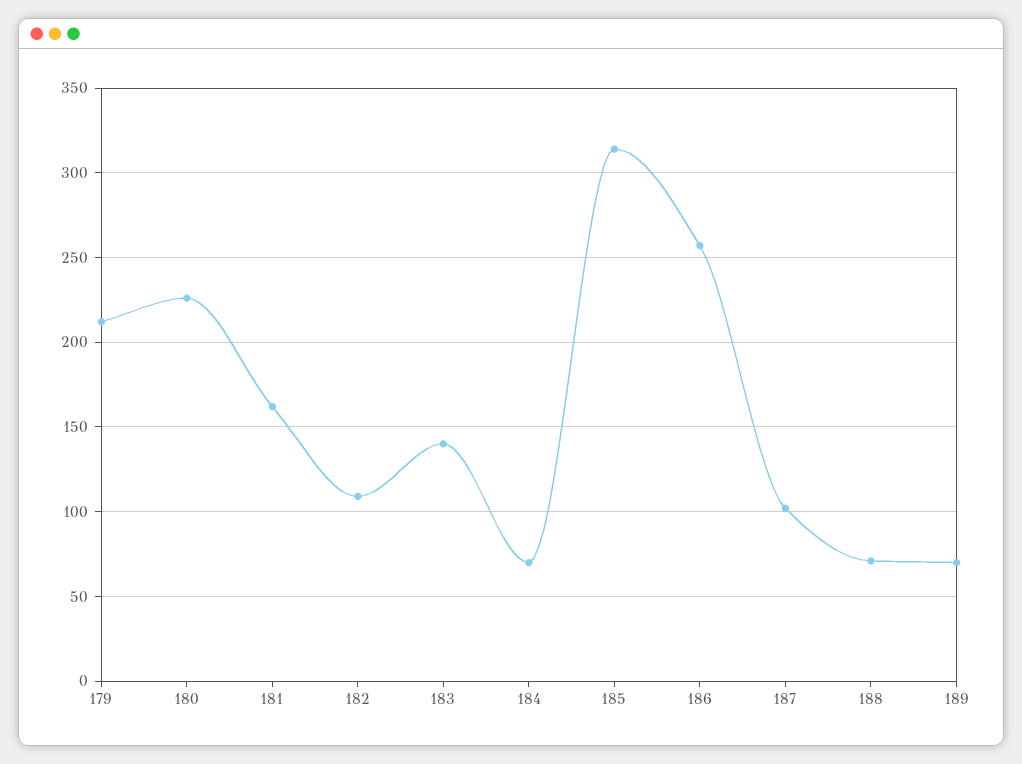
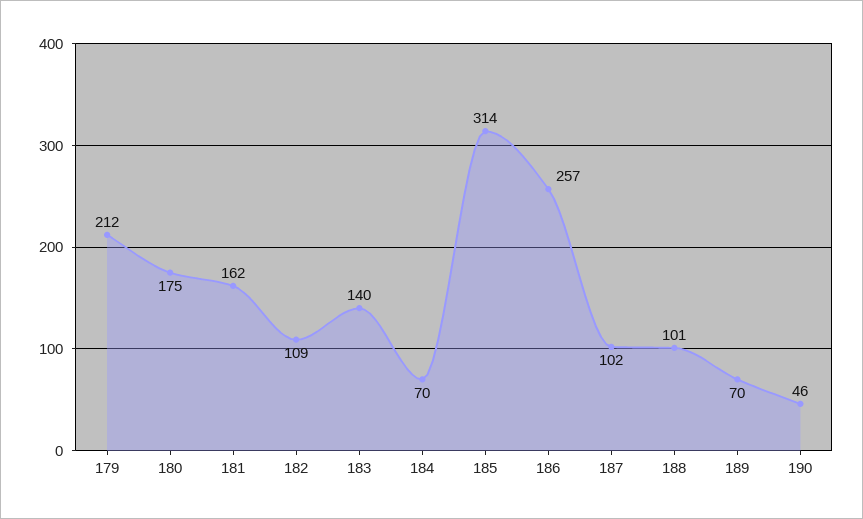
  {
    "179": 212,
-   "180": 225,
+   "180": 175,
    "181": 162,
    "182": 109,
    "183": 140,
    "184": 70,
    "185": 314,
    "186": 257,
    "187": 102,
-   "188": 70,
+   "188": 101,
-   "189": 70
+   "189": 70,
+   "190": 46
  }

